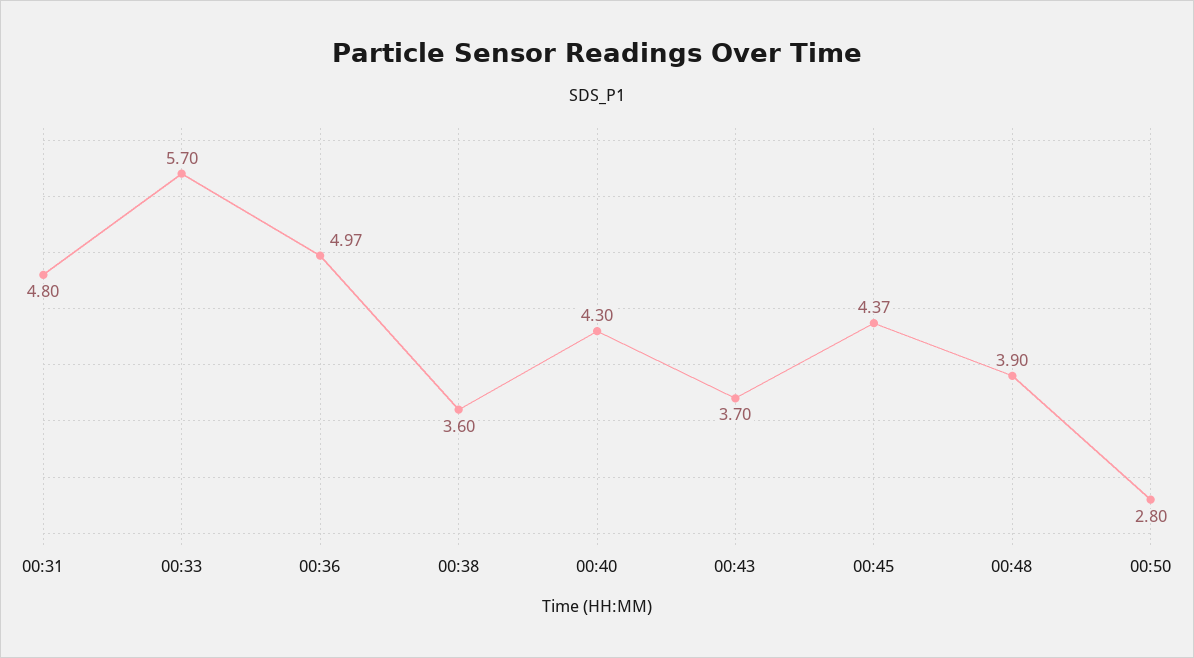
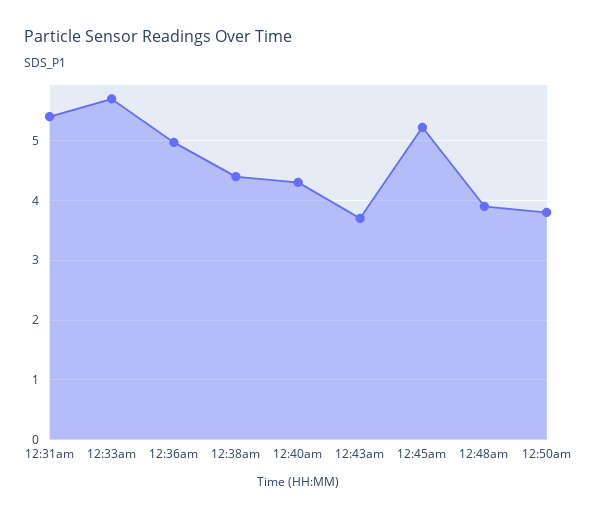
  {
-   "00:31": 4.8,
+   "00:31": 5.4,
    "00:33": 5.7,
    "00:36": 4.97,
-   "00:38": 3.6,
+   "00:38": 4.4,
    "00:40": 4.3,
    "00:43": 3.7,
-   "00:45": 4.37,
+   "00:45": 5.2,
    "00:48": 3.9,
-   "00:50": 2.8
+   "00:50": 3.8
  }

